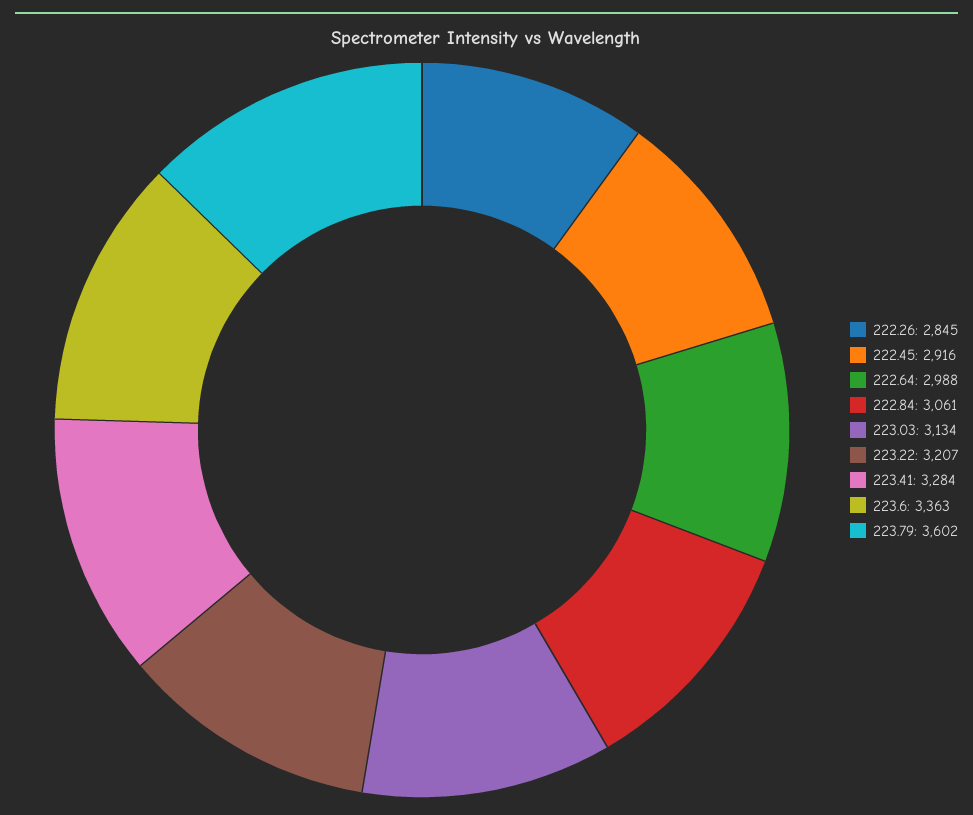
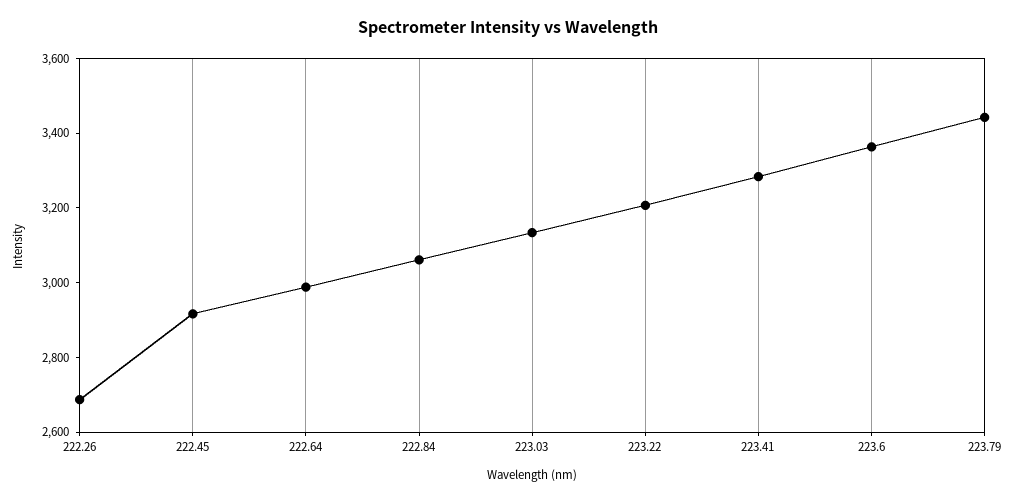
  {
-   "222.26": 2845,
+   "222.26": 2700,
    "222.45": 2916,
    "222.64": 2988,
    "222.84": 3061,
    "223.03": 3134,
    "223.22": 3207,
    "223.41": 3284,
    "223.6": 3363,
-   "223.79": 3602
+   "223.79": 3450
  }

